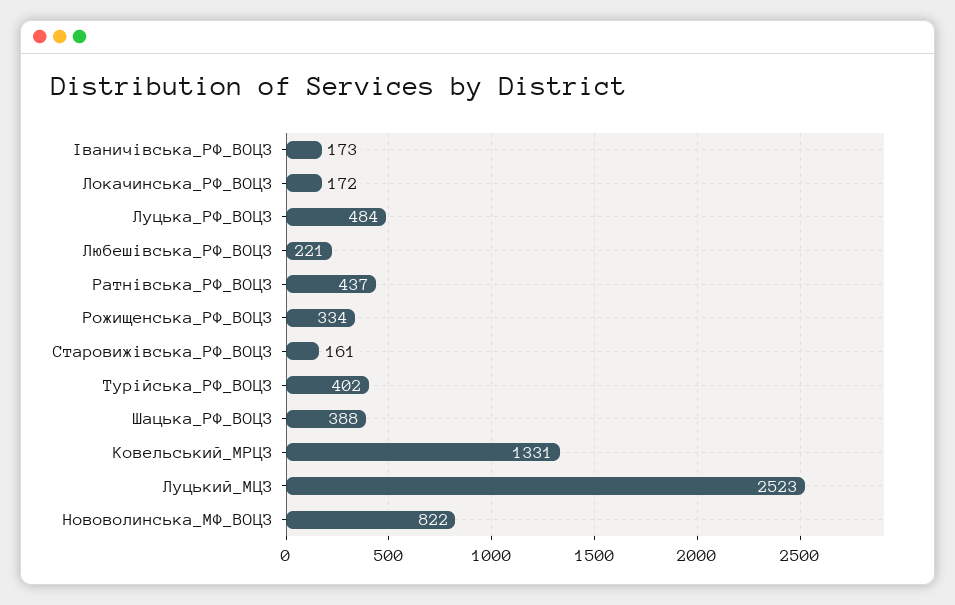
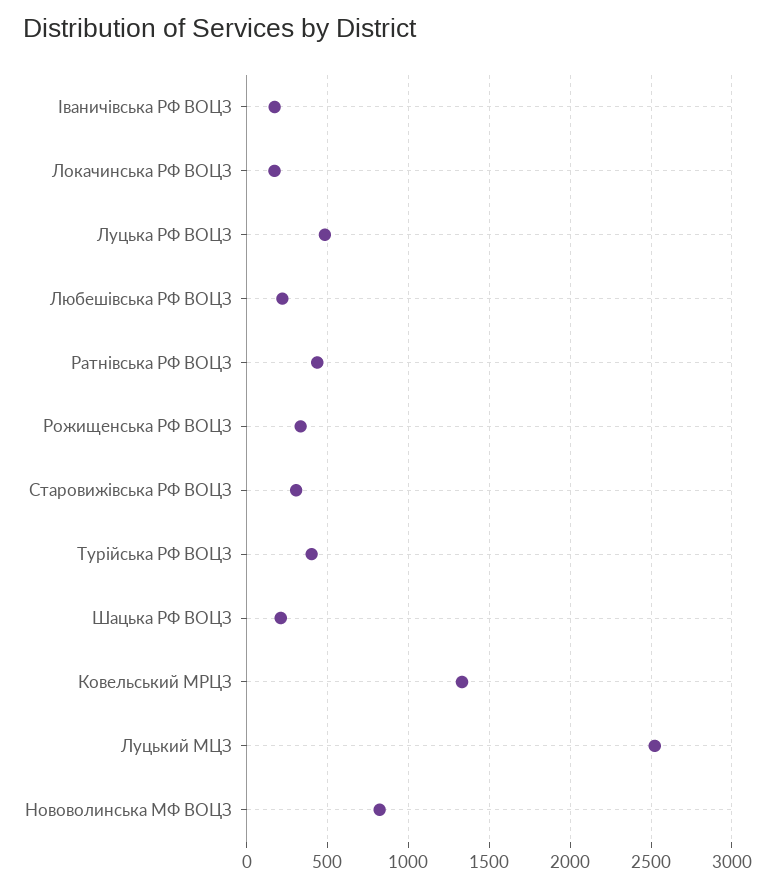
  {
    "Іваничівська_РФ_ВОЦЗ": 173,
    "Локачинська_РФ_ВОЦЗ": 172,
    "Луцька_РФ_ВОЦЗ": 484,
    "Любешівська_РФ_ВОЦЗ": 221,
    "Ратнівська_РФ_ВОЦЗ": 437,
    "Рожищенська_РФ_ВОЦЗ": 334,
-   "Старовижівська_РФ_ВОЦЗ": 161,
+   "Старовижівська_РФ_ВОЦЗ": 300,
    "Турійська_РФ_ВОЦЗ": 402,
-   "Шацька_РФ_ВОЦЗ": 388,
+   "Шацька_РФ_ВОЦЗ": 200,
    "Ковельський_МРЦЗ": 1331,
    "Луцький_МЦЗ": 2523,
    "Нововолинська_МФ_ВОЦЗ": 822
  }

